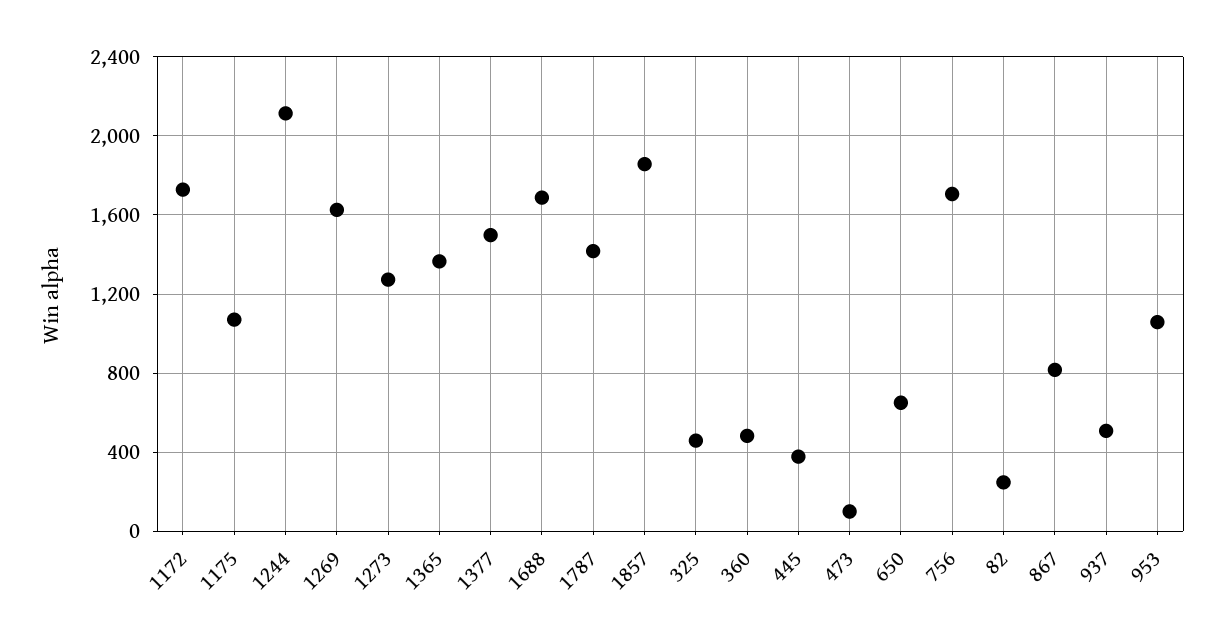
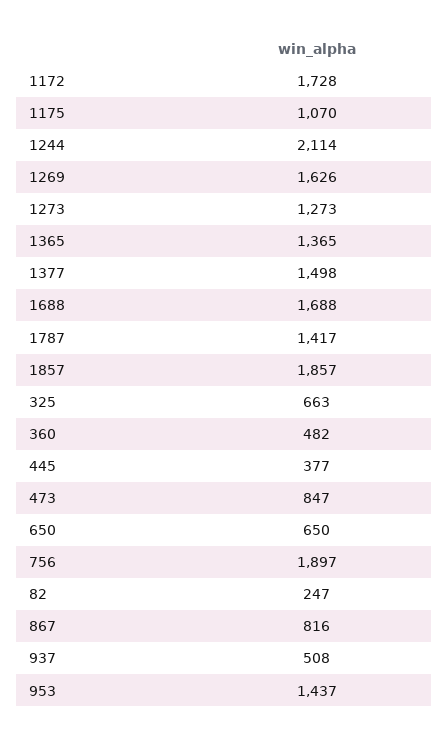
  {
    "1172": 1728,
    "1175": 1070,
    "1244": 2114,
    "1269": 1626,
    "1273": 1273,
    "1365": 1365,
    "1377": 1498,
    "1688": 1688,
    "1787": 1417,
    "1857": 1857,
-   "325": 450,
+   "325": 663,
    "360": 482,
    "445": 377,
-   "473": 100,
+   "473": 847,
    "650": 650,
-   "756": 1700,
+   "756": 1897,
    "82": 247,
    "867": 816,
    "937": 508,
-   "953": 1050
+   "953": 1437
  }

